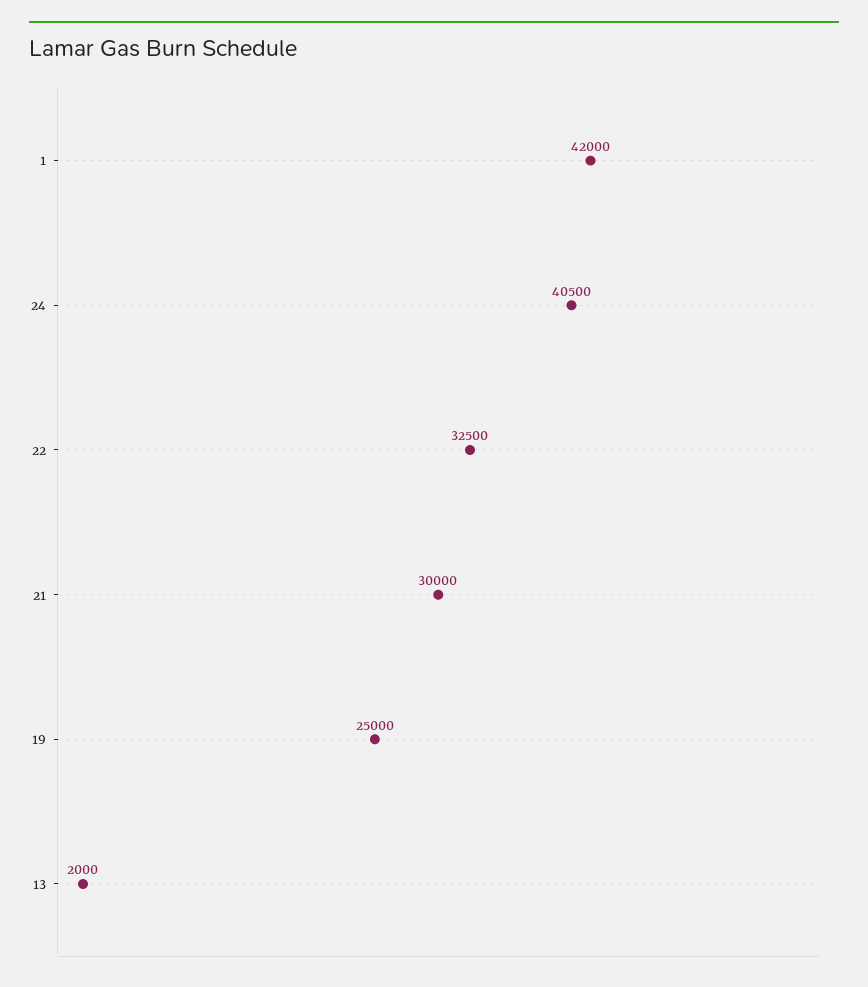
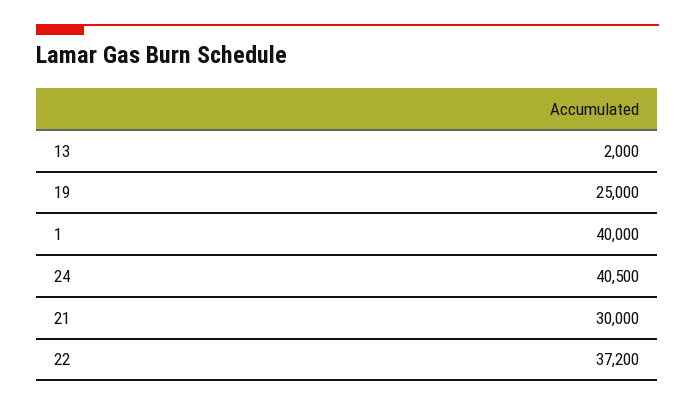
  {
-   "1": 42000,
+   "1": 40000,
    "24": 40500,
-   "22": 32500,
+   "22": 37200,
    "21": 30000,
    "19": 25000,
    "13": 2000
  }

